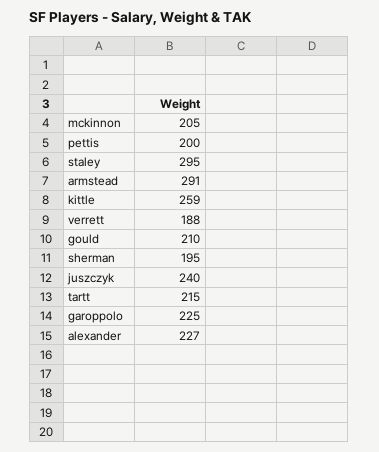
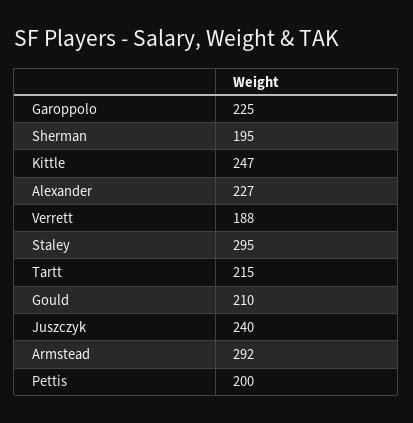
  {
-   "mckinnon": 205,
    "pettis": 200,
    "staley": 295,
-   "armstead": 291,
+   "armstead": 292,
-   "kittle": 259,
+   "kittle": 247,
    "verrett": 188,
    "gould": 210,
    "sherman": 195,
    "juszczyk": 240,
    "tartt": 215,
    "garoppolo": 225,
    "alexander": 227
  }

